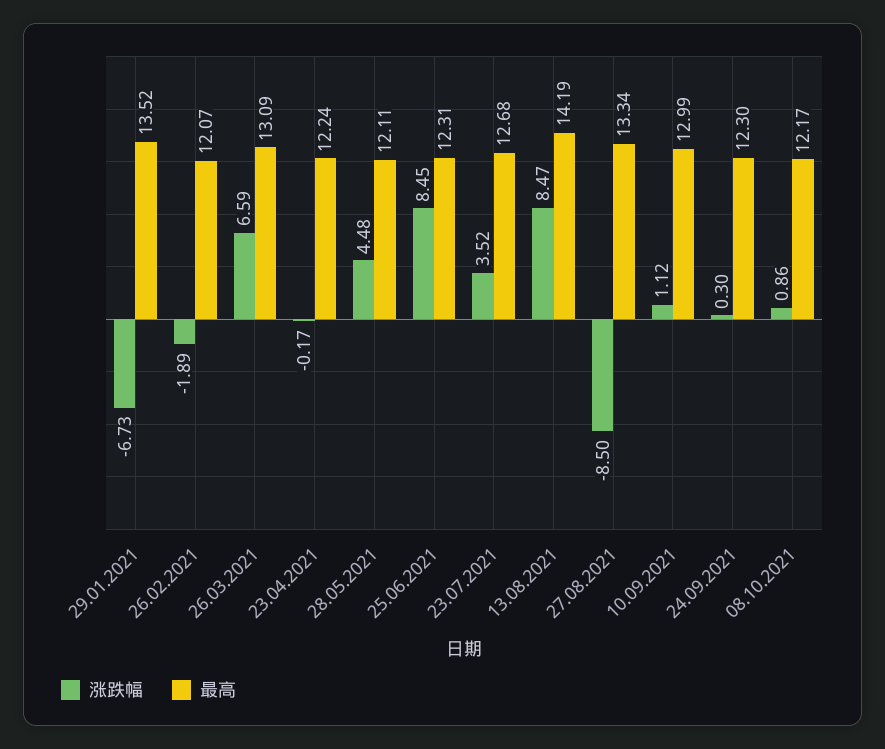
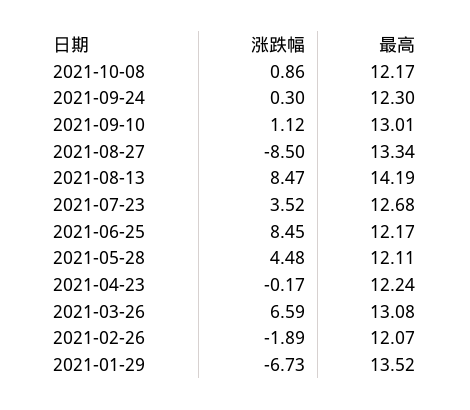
  {
    "涨跌幅": {
      "29.01.2021": -6.73,
      "26.02.2021": -1.89,
      "26.03.2021": 6.59,
      "23.04.2021": -0.17,
      "28.05.2021": 4.48,
      "25.06.2021": 8.45,
      "23.07.2021": 3.52,
      "13.08.2021": 8.47,
      "27.08.2021": -8.5,
      "10.09.2021": 1.12,
      "24.09.2021": 0.3,
      "08.10.2021": 0.86
    },
    "最高": {
      "29.01.2021": 13.52,
      "26.02.2021": 12.07,
-     "26.03.2021": 13.09,
+     "26.03.2021": 13.08,
      "23.04.2021": 12.24,
      "28.05.2021": 12.11,
-     "25.06.2021": 12.31,
+     "25.06.2021": 12.17,
      "23.07.2021": 12.68,
      "13.08.2021": 14.19,
      "27.08.2021": 13.34,
-     "10.09.2021": 12.99,
+     "10.09.2021": 13.01,
      "24.09.2021": 12.3,
      "08.10.2021": 12.17
    }
  }

